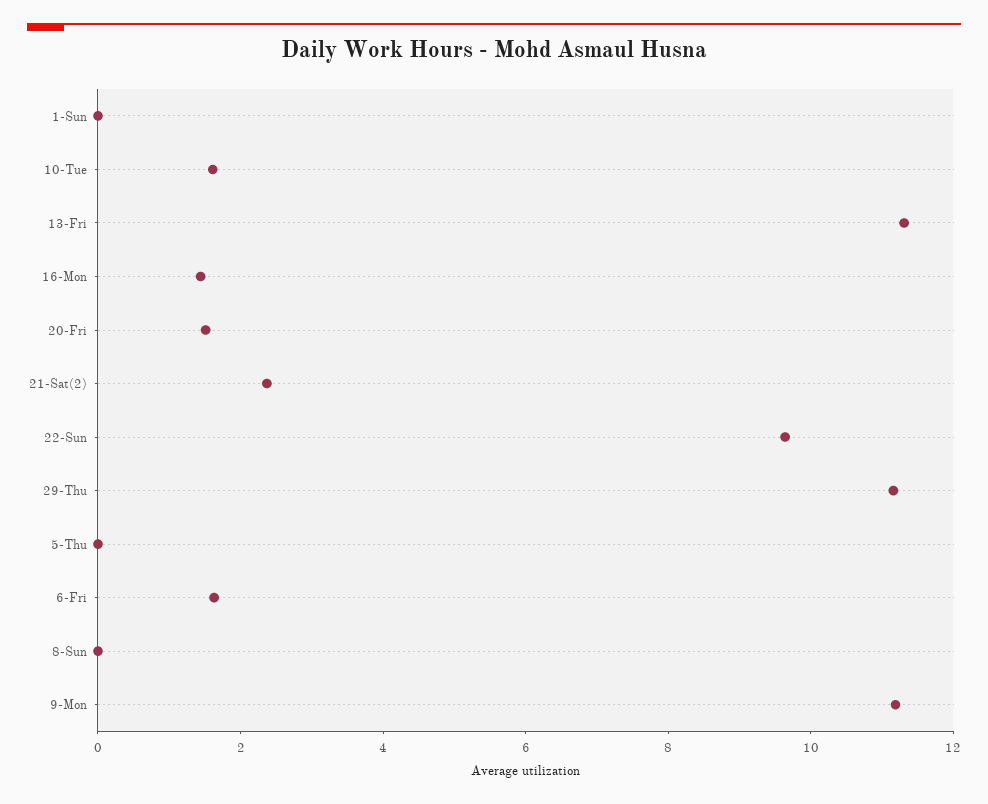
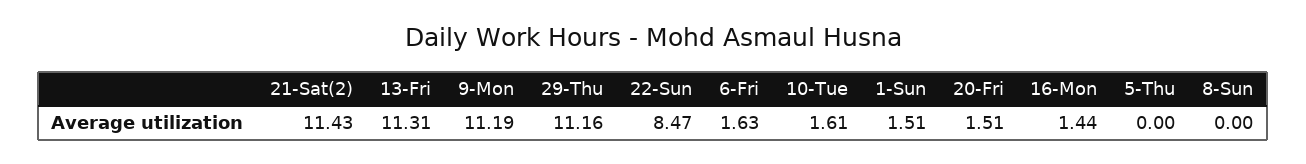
  {
-   "1-Sun": 0,
+   "1-Sun": 1.51,
    "10-Tue": 1.61,
    "13-Fri": 11.31,
    "16-Mon": 1.44,
    "20-Fri": 1.51,
-   "21-Sat(2)": 2.5,
+   "21-Sat(2)": 11.43,
-   "22-Sun": 9.5,
+   "22-Sun": 8.47,
    "29-Thu": 11.16,
    "5-Thu": 0,
    "6-Fri": 1.63,
    "8-Sun": 0,
    "9-Mon": 11.19
  }

